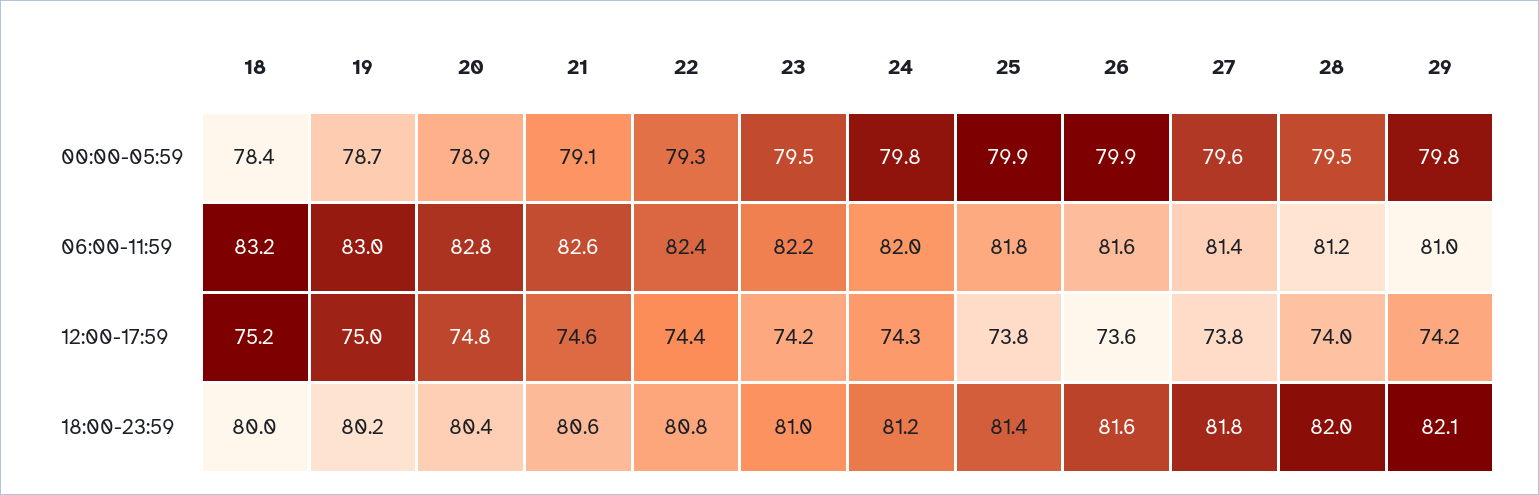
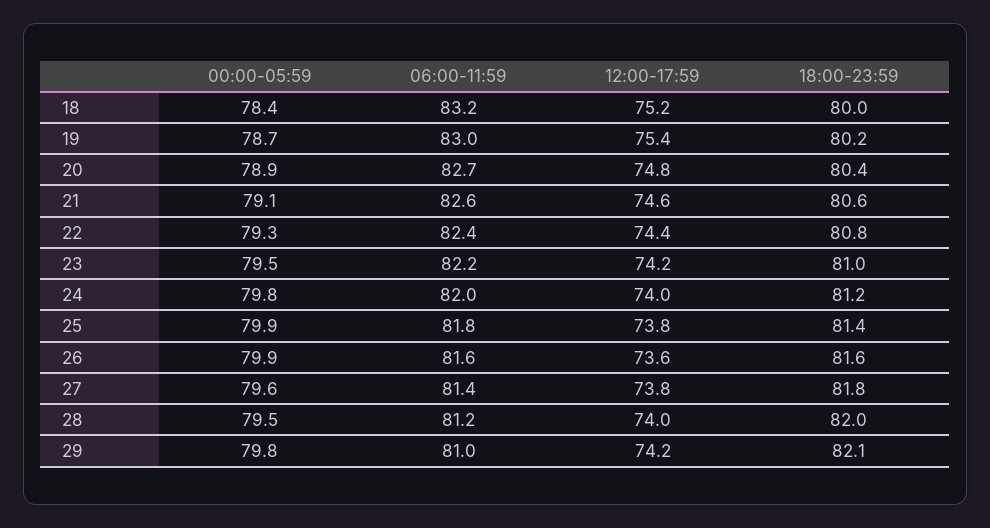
  {
    "18": {
      "00:00-05:59": 78.4,
      "06:00-11:59": 83.2,
      "12:00-17:59": 75.2,
      "18:00-23:59": 80
    },
    "19": {
      "00:00-05:59": 78.7,
      "06:00-11:59": 83,
-     "12:00-17:59": 75,
+     "12:00-17:59": 75.4,
      "18:00-23:59": 80.2
    },
    "20": {
      "00:00-05:59": 78.9,
-     "06:00-11:59": 82.8,
+     "06:00-11:59": 82.7,
      "12:00-17:59": 74.8,
      "18:00-23:59": 80.4
    },
    "21": {
      "00:00-05:59": 79.1,
      "06:00-11:59": 82.6,
      "12:00-17:59": 74.6,
      "18:00-23:59": 80.6
    },
    "22": {
      "00:00-05:59": 79.3,
      "06:00-11:59": 82.4,
      "12:00-17:59": 74.4,
      "18:00-23:59": 80.8
    },
    "23": {
      "00:00-05:59": 79.5,
      "06:00-11:59": 82.2,
      "12:00-17:59": 74.2,
      "18:00-23:59": 81
    },
    "24": {
      "00:00-05:59": 79.8,
      "06:00-11:59": 82,
-     "12:00-17:59": 74.3,
+     "12:00-17:59": 74,
      "18:00-23:59": 81.2
    },
    "25": {
      "00:00-05:59": 79.9,
      "06:00-11:59": 81.8,
      "12:00-17:59": 73.8,
      "18:00-23:59": 81.4
    },
    "26": {
      "00:00-05:59": 79.9,
      "06:00-11:59": 81.6,
      "12:00-17:59": 73.6,
      "18:00-23:59": 81.6
    },
    "27": {
      "00:00-05:59": 79.6,
      "06:00-11:59": 81.4,
      "12:00-17:59": 73.8,
      "18:00-23:59": 81.8
    },
    "28": {
      "00:00-05:59": 79.5,
      "06:00-11:59": 81.2,
      "12:00-17:59": 74,
      "18:00-23:59": 82
    },
    "29": {
      "00:00-05:59": 79.8,
      "06:00-11:59": 81,
      "12:00-17:59": 74.2,
      "18:00-23:59": 82.1
    }
  }

